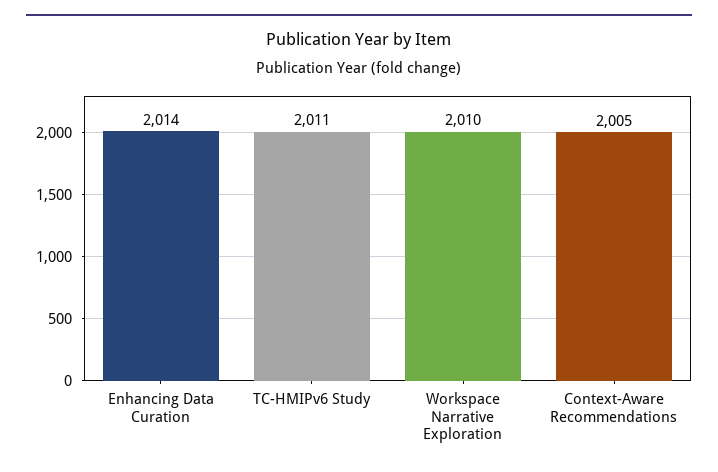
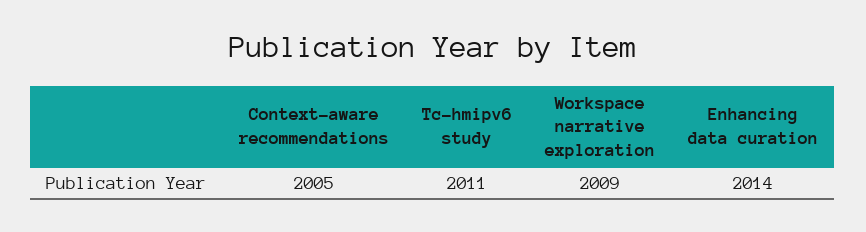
  {
    "Enhancing Data Curation": 2014,
    "TC-HMIPv6 Study": 2011,
-   "Workspace Narrative Exploration": 2010,
+   "Workspace Narrative Exploration": 2009,
    "Context-Aware Recommendations": 2005
  }

